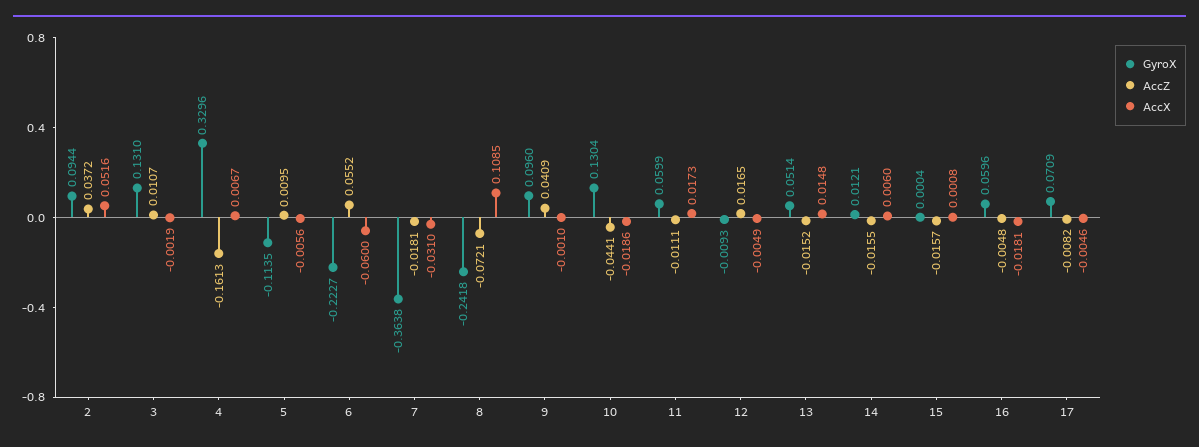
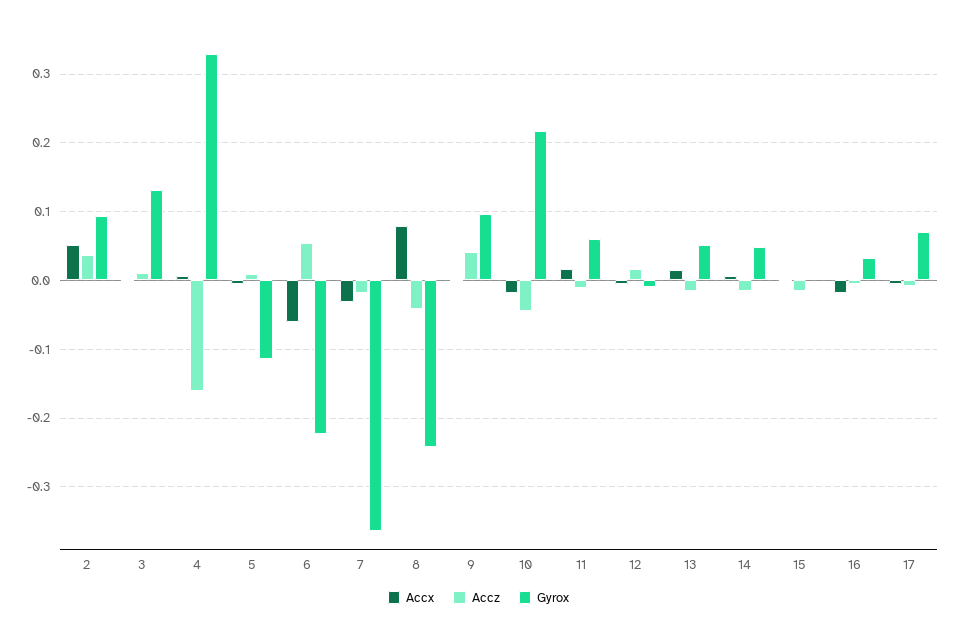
  {
    "GyroX": {
      "2": 0.0944,
      "3": 0.131,
      "4": 0.3296,
      "5": -0.1135,
      "6": -0.2227,
      "7": -0.3638,
      "8": -0.2418,
      "9": 0.096,
-     "10": 0.1304,
+     "10": 0.22,
      "11": 0.0599,
      "12": -0.0093,
      "13": 0.0514,
-     "14": 0.0121,
+     "14": 0.05,
      "15": 0.0004,
-     "16": 0.0596,
+     "16": 0.03,
      "17": 0.0709
    },
    "AccZ": {
      "2": 0.0372,
      "3": 0.0107,
      "4": -0.1613,
      "5": 0.0095,
      "6": 0.0552,
      "7": -0.0181,
-     "8": -0.0721,
+     "8": -0.04,
      "9": 0.0409,
      "10": -0.0441,
      "11": -0.0111,
      "12": 0.0165,
      "13": -0.0152,
      "14": -0.0155,
      "15": -0.0157,
      "16": -0.0048,
      "17": -0.0082
    },
    "AccX": {
      "2": 0.0516,
      "3": -0.0019,
      "4": 0.0067,
      "5": -0.0056,
      "6": -0.06,
      "7": -0.031,
-     "8": 0.1085,
+     "8": 0.08,
      "9": -0.001,
      "10": -0.0186,
      "11": 0.0173,
      "12": -0.0049,
      "13": 0.0148,
      "14": 0.006,
      "15": 0.0008,
      "16": -0.0181,
      "17": -0.0046
    }
  }

